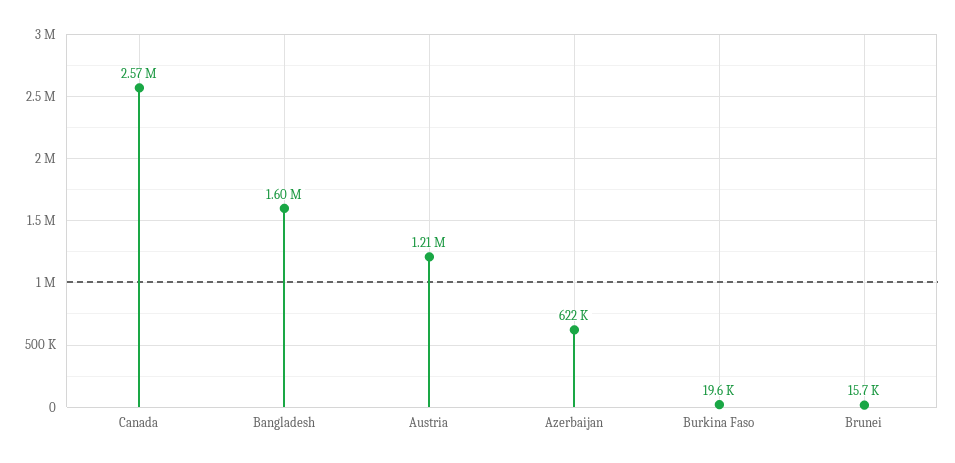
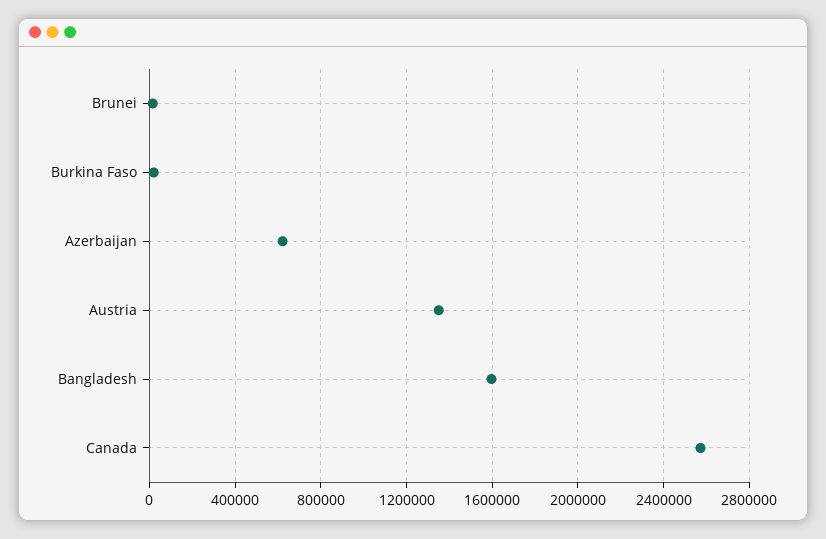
  {
    "Canada": 2570000,
    "Bangladesh": 1600000,
-   "Austria": 1210000,
+   "Austria": 1350000,
    "Azerbaijan": 622000,
    "Burkina Faso": 19600,
    "Brunei": 15700
  }

